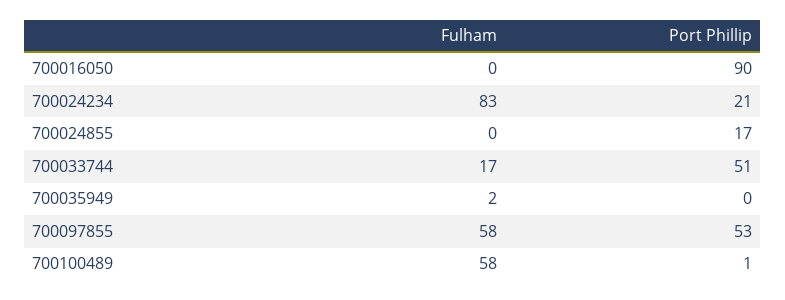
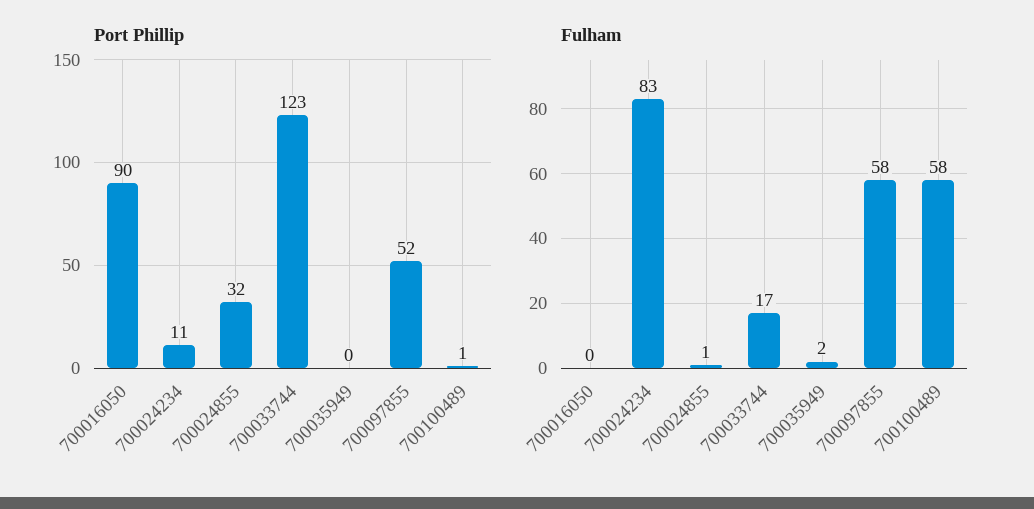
  {
    "Fulham": {
      "700016050": 0,
      "700024234": 83,
-     "700024855": 0,
+     "700024855": 1,
      "700033744": 17,
      "700035949": 2,
      "700097855": 58,
      "700100489": 58
    },
    "Port Phillip": {
      "700016050": 90,
-     "700024234": 21,
+     "700024234": 11,
-     "700024855": 17,
+     "700024855": 32,
-     "700033744": 51,
+     "700033744": 123,
      "700035949": 0,
-     "700097855": 53,
+     "700097855": 52,
      "700100489": 1
    }
  }

